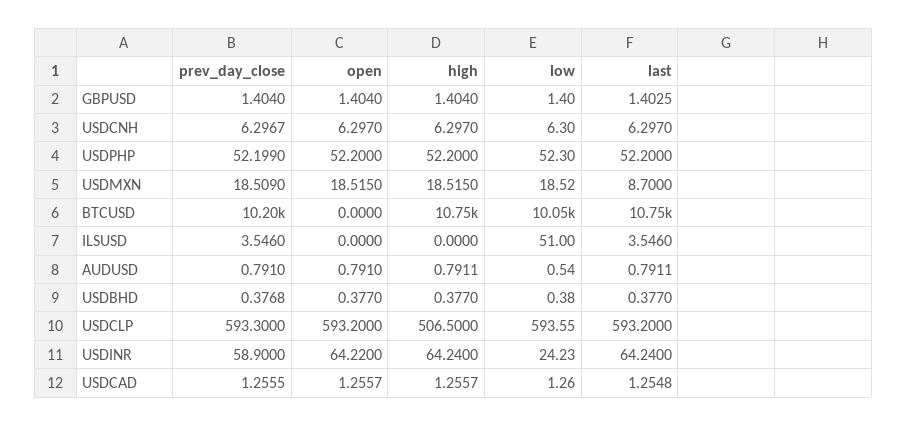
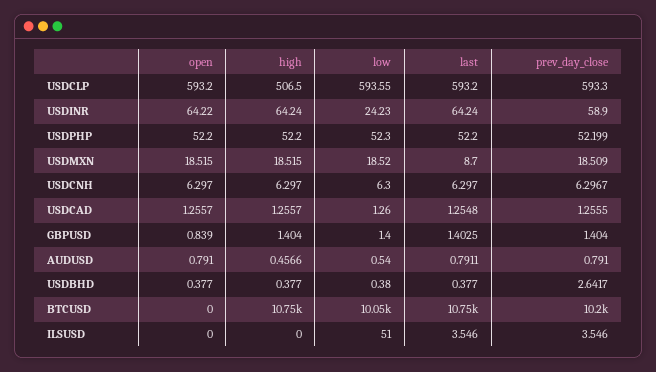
  {
    "prev_day_close": {
      "GBPUSD": 1.404,
      "USDCNH": 6.2967,
      "USDPHP": 52.199,
      "USDMXN": 18.509,
      "BTCUSD": 10200,
      "ILSUSD": 3.546,
      "AUDUSD": 0.791,
-     "USDBHD": 0.3768,
+     "USDBHD": 2.6417,
      "USDCLP": 593.3,
      "USDINR": 58.9,
      "USDCAD": 1.2555
    },
    "open": {
-     "GBPUSD": 1.404,
+     "GBPUSD": 0.839,
      "USDCNH": 6.297,
      "USDPHP": 52.2,
      "USDMXN": 18.515,
      "BTCUSD": 0,
      "ILSUSD": 0,
      "AUDUSD": 0.791,
      "USDBHD": 0.377,
      "USDCLP": 593.2,
      "USDINR": 64.22,
      "USDCAD": 1.2557
    },
    "high": {
      "GBPUSD": 1.404,
      "USDCNH": 6.297,
      "USDPHP": 52.2,
      "USDMXN": 18.515,
      "BTCUSD": 10750,
      "ILSUSD": 0,
-     "AUDUSD": 0.7911,
+     "AUDUSD": 0.4566,
      "USDBHD": 0.377,
      "USDCLP": 506.5,
      "USDINR": 64.24,
      "USDCAD": 1.2557
    },
    "low": {
      "GBPUSD": 1.4,
      "USDCNH": 6.3,
      "USDPHP": 52.3,
      "USDMXN": 18.52,
      "BTCUSD": 10050,
      "ILSUSD": 51,
      "AUDUSD": 0.54,
      "USDBHD": 0.38,
      "USDCLP": 593.55,
      "USDINR": 24.23,
      "USDCAD": 1.26
    },
    "last": {
      "GBPUSD": 1.4025,
      "USDCNH": 6.297,
      "USDPHP": 52.2,
      "USDMXN": 8.7,
      "BTCUSD": 10750,
      "ILSUSD": 3.546,
      "AUDUSD": 0.7911,
      "USDBHD": 0.377,
      "USDCLP": 593.2,
      "USDINR": 64.24,
      "USDCAD": 1.2548
    }
  }

